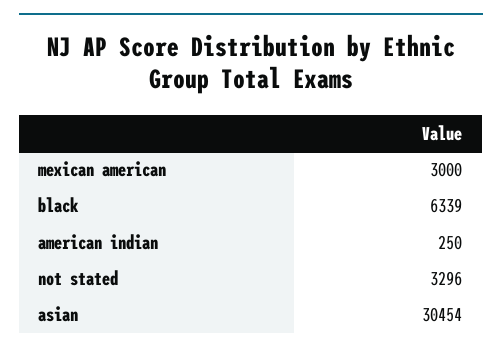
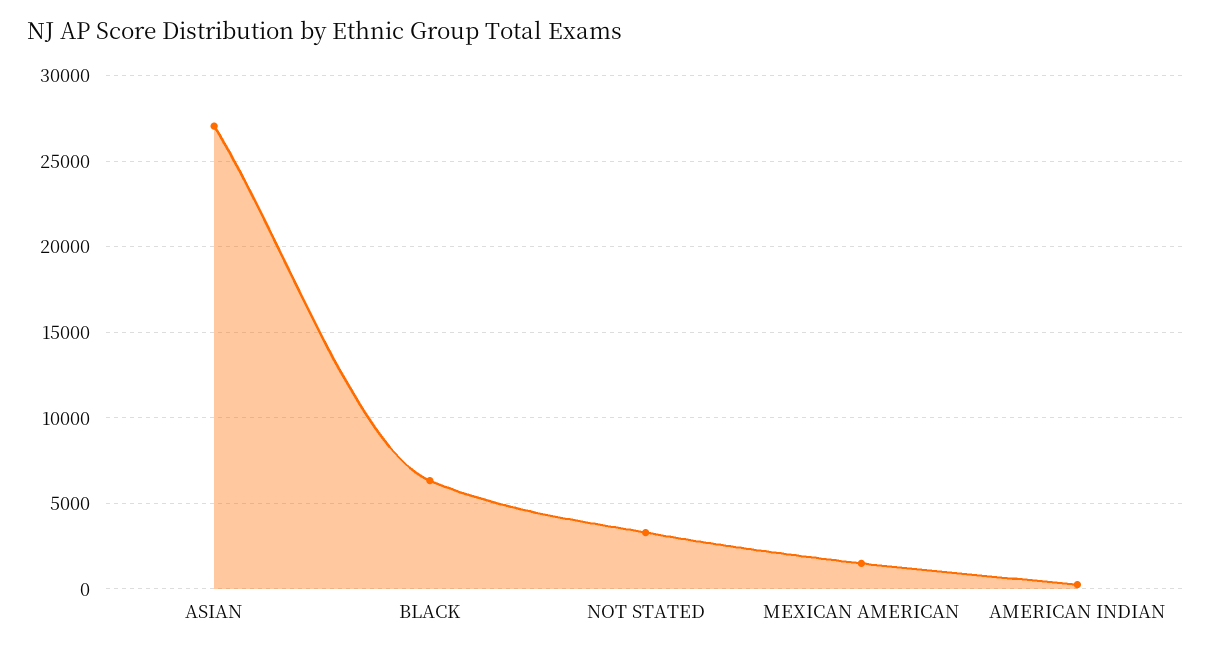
  {
-   "mexican american": 3000,
+   "mexican american": 1500,
    "black": 6339,
    "american indian": 250,
    "not stated": 3296,
-   "asian": 30454
+   "asian": 27000
  }

